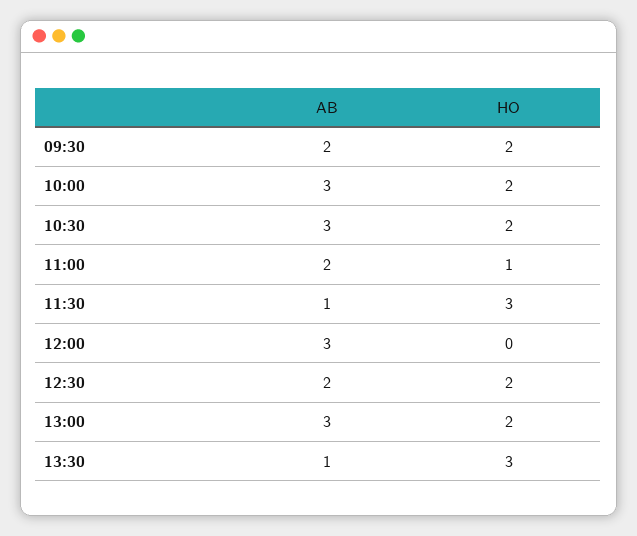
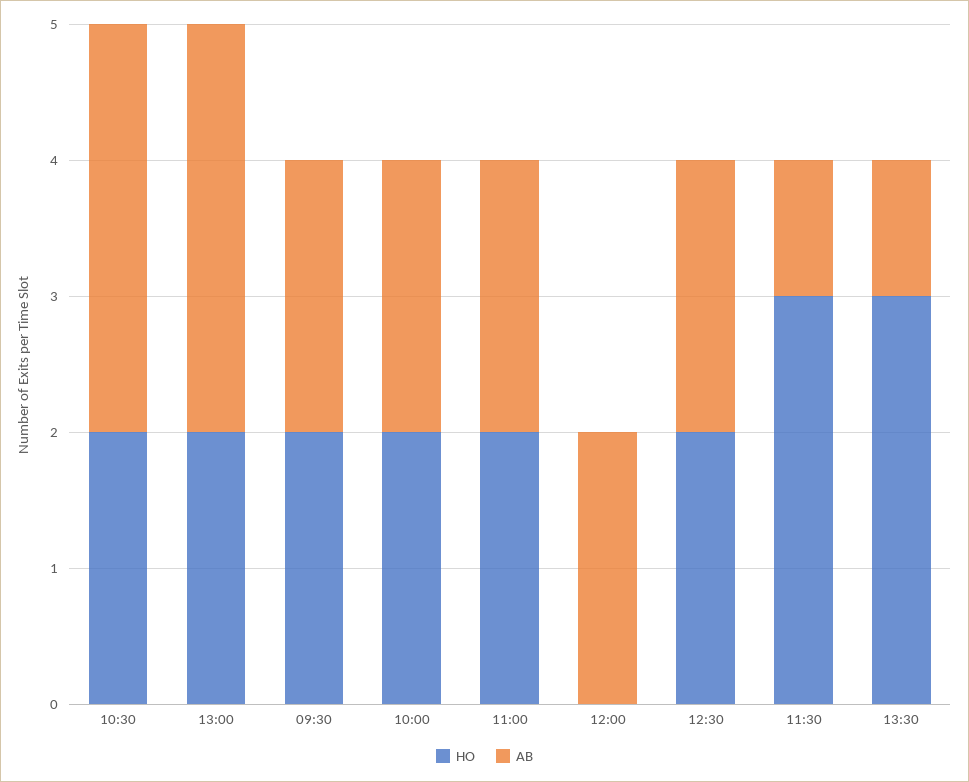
  {
    "AB": {
      "09:30": 2,
-     "10:00": 3,
+     "10:00": 2,
      "10:30": 3,
      "11:00": 2,
      "11:30": 1,
-     "12:00": 3,
+     "12:00": 2,
      "12:30": 2,
      "13:00": 3,
      "13:30": 1
    },
    "HO": {
      "09:30": 2,
      "10:00": 2,
      "10:30": 2,
-     "11:00": 1,
+     "11:00": 2,
      "11:30": 3,
      "12:00": 0,
      "12:30": 2,
      "13:00": 2,
      "13:30": 3
    }
  }

